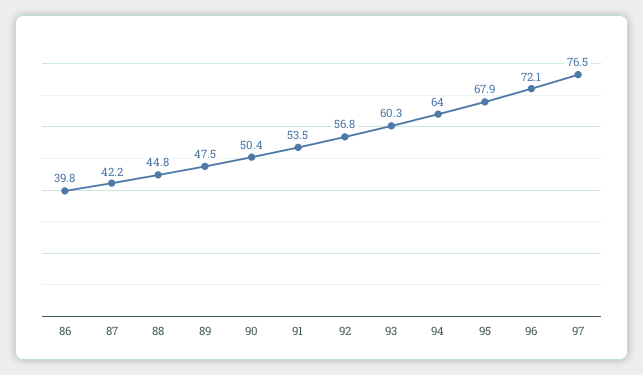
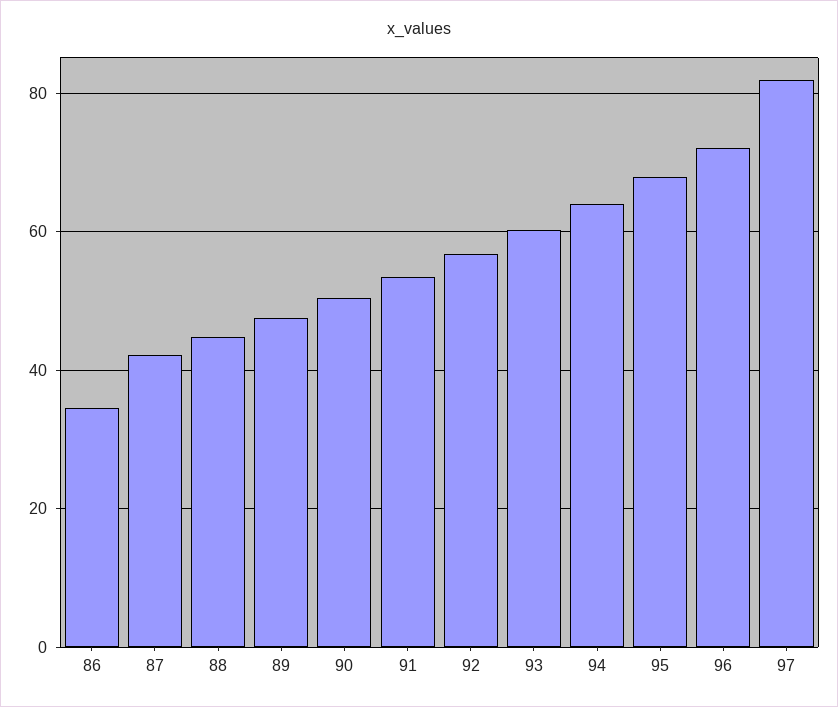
  {
-   "86": 39.8,
+   "86": 34,
    "87": 42.2,
    "88": 44.8,
    "89": 47.5,
    "90": 50.4,
    "91": 53.5,
    "92": 56.8,
    "93": 60.3,
    "94": 64,
    "95": 67.9,
    "96": 72.1,
-   "97": 76.5
+   "97": 82
  }

